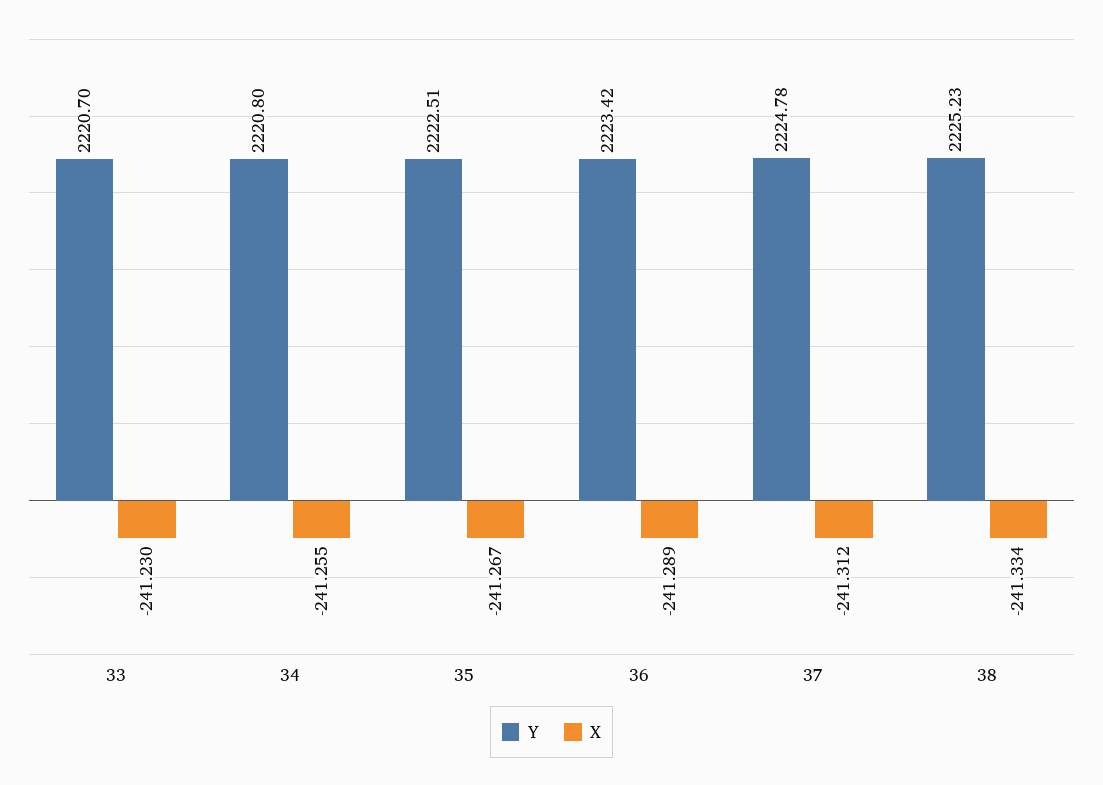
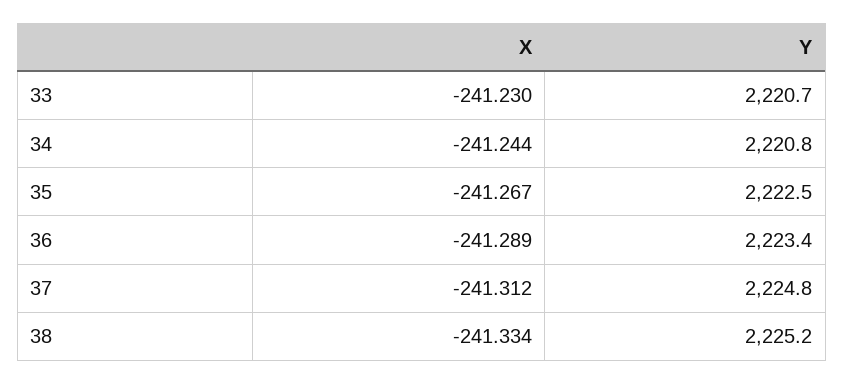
  {
    "Y": {
      "33": 2220.7,
      "34": 2220.8,
      "35": 2222.51,
      "36": 2223.42,
      "37": 2224.78,
      "38": 2225.23
    },
    "X": {
      "33": -241.23,
-     "34": -241.255,
+     "34": -241.244,
      "35": -241.267,
      "36": -241.289,
      "37": -241.312,
      "38": -241.334
    }
  }

